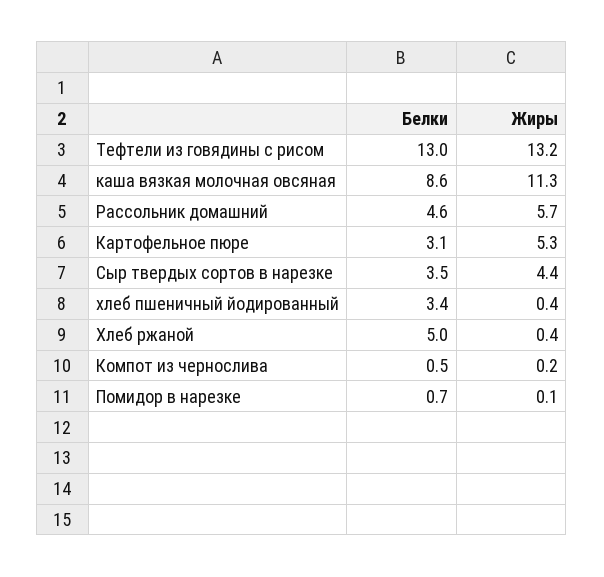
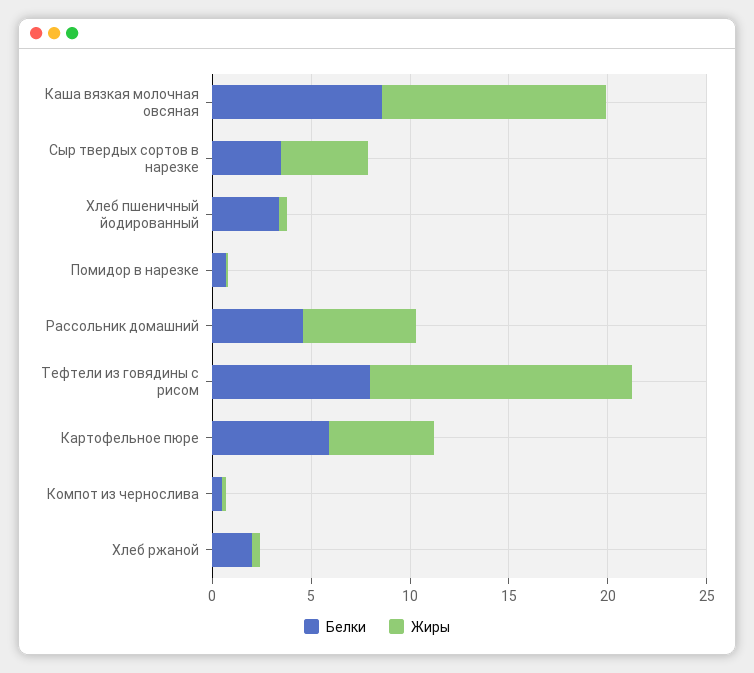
  {
    "Белки": {
-     "Тефтели из говядины с рисом": 13,
+     "Тефтели из говядины с рисом": 8,
      "каша вязкая молочная овсяная": 8.6,
      "Рассольник домашний": 4.6,
-     "Картофельное пюре": 3.1,
+     "Картофельное пюре": 6,
      "Сыр твердых сортов в нарезке": 3.5,
      "хлеб пшеничный йодированный": 3.4,
-     "Хлеб ржаной": 5,
+     "Хлеб ржаной": 2,
      "Компот из чернослива": 0.5,
      "Помидор в нарезке": 0.7
    },
    "Жиры": {
      "Тефтели из говядины с рисом": 13.2,
      "каша вязкая молочная овсяная": 11.3,
      "Рассольник домашний": 5.7,
      "Картофельное пюре": 5.3,
      "Сыр твердых сортов в нарезке": 4.4,
      "хлеб пшеничный йодированный": 0.4,
      "Хлеб ржаной": 0.4,
      "Компот из чернослива": 0.2,
      "Помидор в нарезке": 0.1
    }
  }

